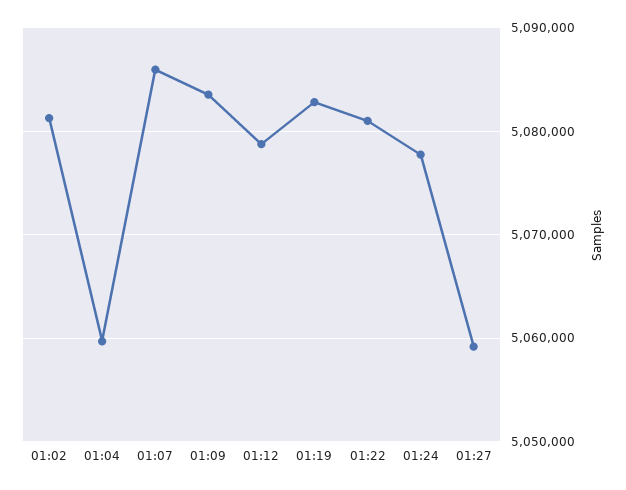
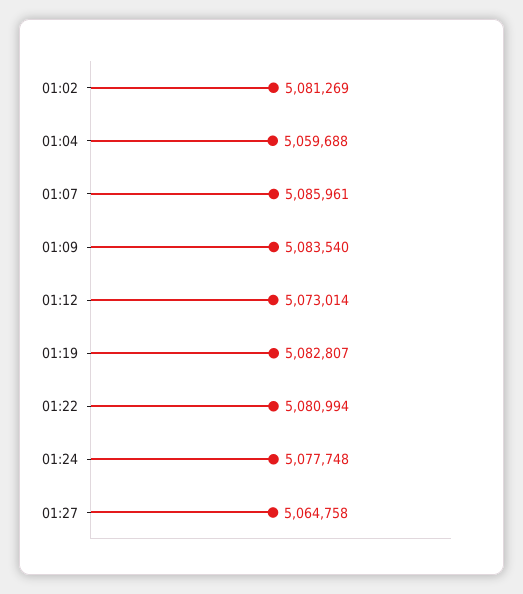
  {
    "01:02": 5081269,
    "01:04": 5059688,
    "01:07": 5085961,
    "01:09": 5083540,
-   "01:12": 5079000,
+   "01:12": 5073014,
    "01:19": 5082807,
    "01:22": 5080994,
    "01:24": 5077748,
-   "01:27": 5059000
+   "01:27": 5064758
  }

